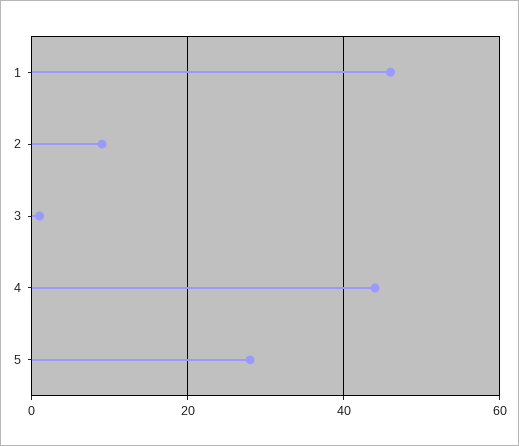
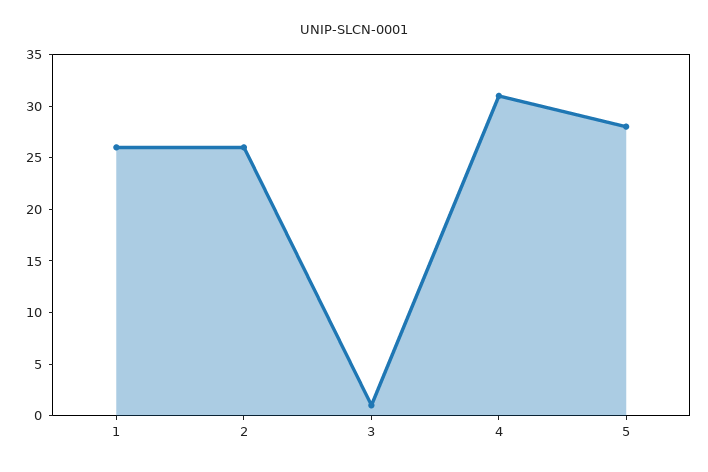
  {
-   "1": 45,
+   "1": 26,
-   "2": 10,
+   "2": 26,
    "3": 1,
-   "4": 45,
+   "4": 31,
    "5": 28
  }

